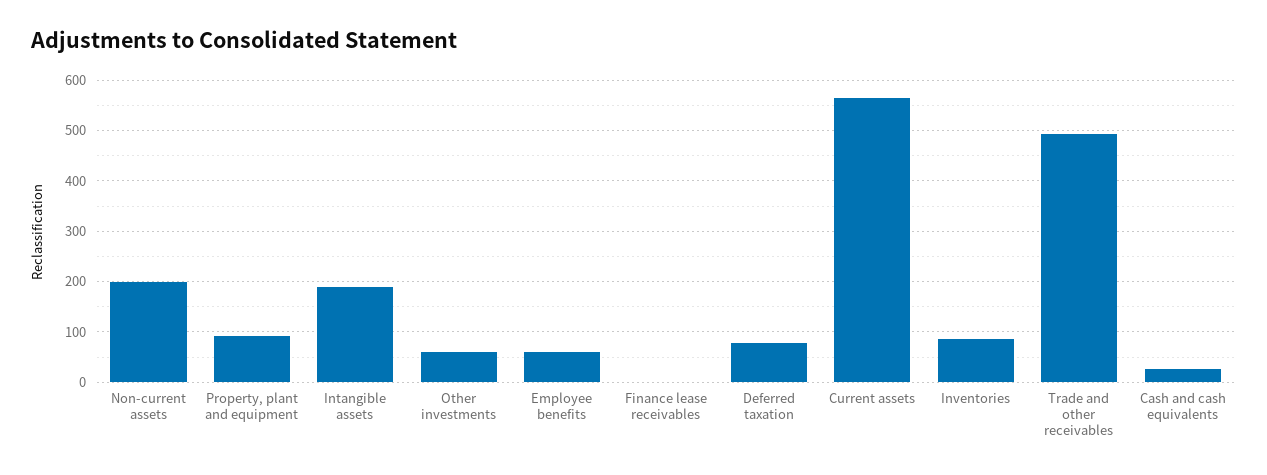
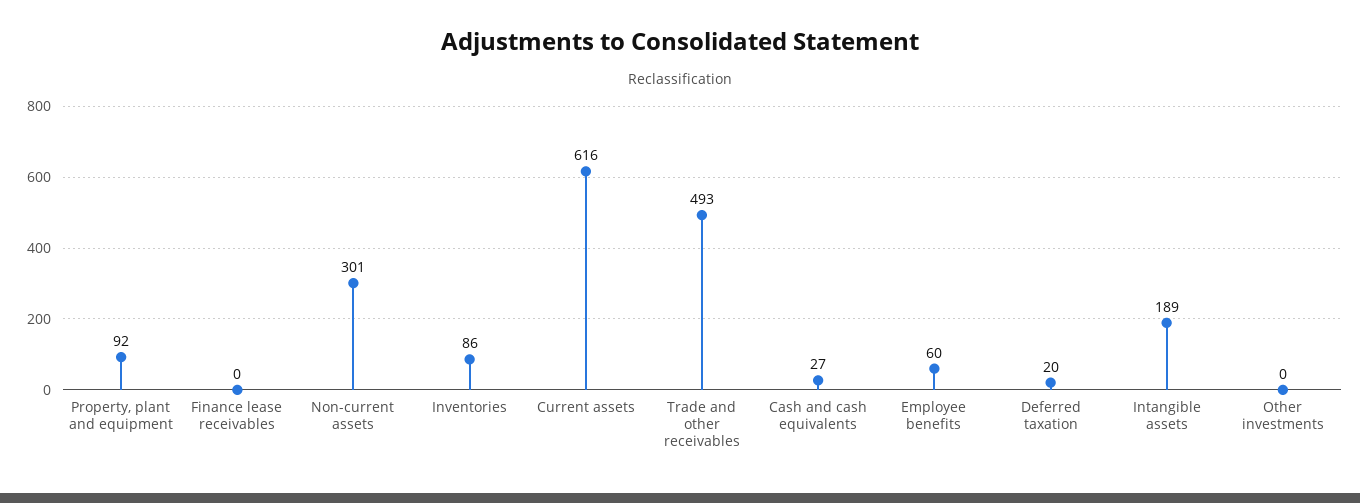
  {
-   "Non-current assets": 200,
+   "Non-current assets": 301,
    "Property, plant and equipment": 92,
    "Intangible assets": 189,
-   "Other investments": 60,
+   "Other investments": 0,
    "Employee benefits": 60,
    "Finance lease receivables": 0,
-   "Deferred taxation": 80,
+   "Deferred taxation": 20,
-   "Current assets": 560,
+   "Current assets": 616,
    "Inventories": 86,
    "Trade and other receivables": 493,
    "Cash and cash equivalents": 27
  }

